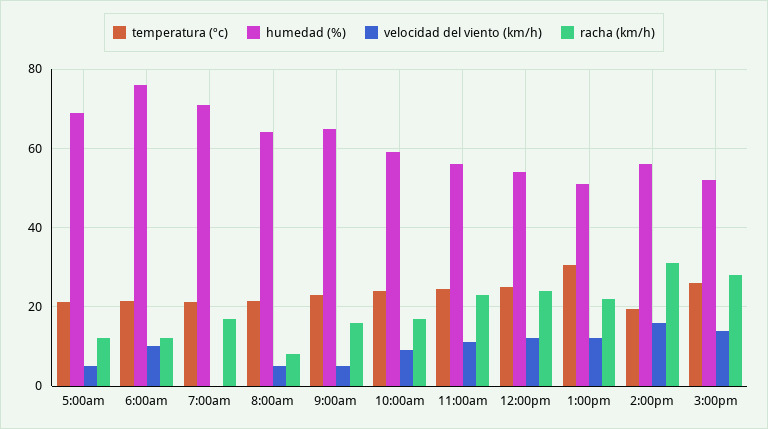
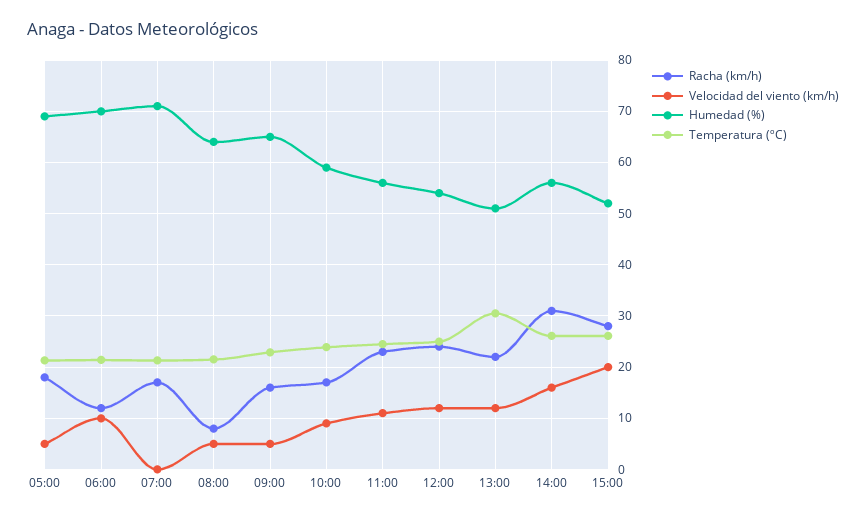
  {
    "temperatura (ºc)": {
      "5:00am": 22,
      "6:00am": 22,
      "7:00am": 22,
      "8:00am": 22,
      "9:00am": 22,
      "10:00am": 24,
      "11:00am": 24,
      "12:00pm": 26,
      "1:00pm": 30,
-     "2:00pm": 20,
+     "2:00pm": 26,
      "3:00pm": 26
    },
    "humedad (%)": {
      "5:00am": 70,
-     "6:00am": 76,
+     "6:00am": 70,
      "7:00am": 72,
      "8:00am": 64,
      "9:00am": 66,
      "10:00am": 60,
      "11:00am": 56,
      "12:00pm": 54,
      "1:00pm": 52,
      "2:00pm": 56,
      "3:00pm": 52
    },
    "velocidad del viento (km/h)": {
      "5:00am": 6,
      "6:00am": 10,
      "7:00am": 0,
      "8:00am": 6,
      "9:00am": 6,
      "10:00am": 10,
      "11:00am": 12,
      "12:00pm": 12,
      "1:00pm": 12,
      "2:00pm": 16,
-     "3:00pm": 14
+     "3:00pm": 20
    },
    "racha (km/h)": {
-     "5:00am": 12,
+     "5:00am": 18,
      "6:00am": 12,
      "7:00am": 18,
      "8:00am": 8,
      "9:00am": 16,
      "10:00am": 18,
      "11:00am": 24,
      "12:00pm": 24,
      "1:00pm": 22,
      "2:00pm": 32,
      "3:00pm": 28
    }
  }

